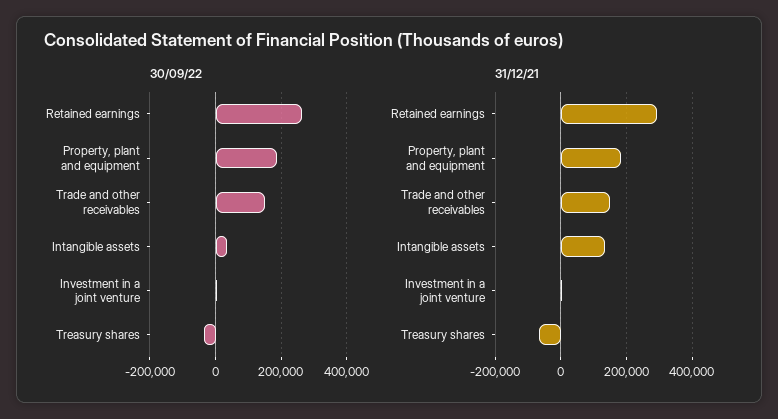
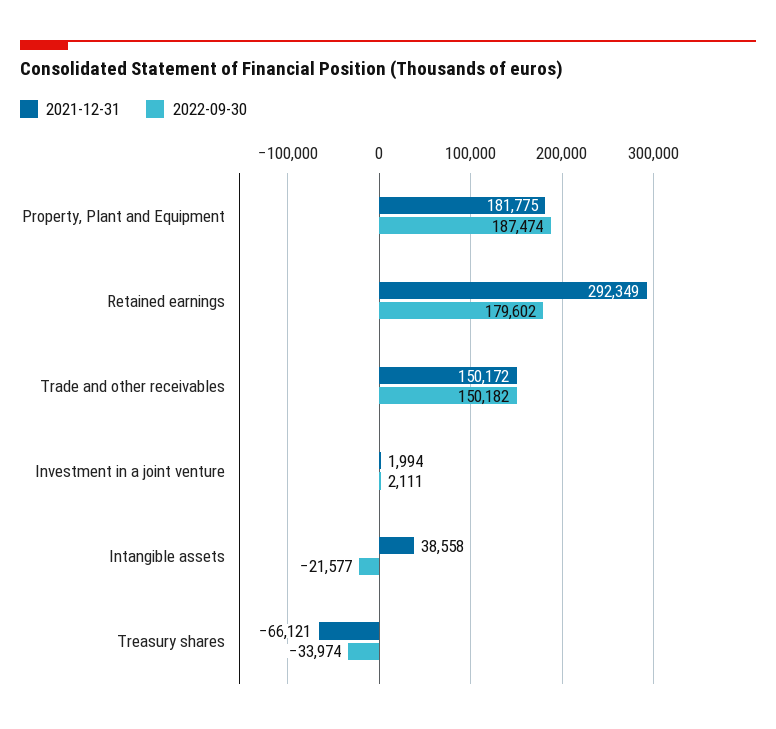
  {
    "30/09/22": {
-     "Retained earnings": 260000,
+     "Retained earnings": 179602,
      "Property, plant and equipment": 187474,
      "Trade and other receivables": 150182,
-     "Intangible assets": 40000,
+     "Intangible assets": -21577,
      "Investment in a joint venture": 2111,
      "Treasury shares": -33974
    },
    "31/12/21": {
      "Retained earnings": 292349,
      "Property, plant and equipment": 181775,
      "Trade and other receivables": 150172,
-     "Intangible assets": 140000,
+     "Intangible assets": 38558,
      "Investment in a joint venture": 1994,
      "Treasury shares": -66121
    }
  }

